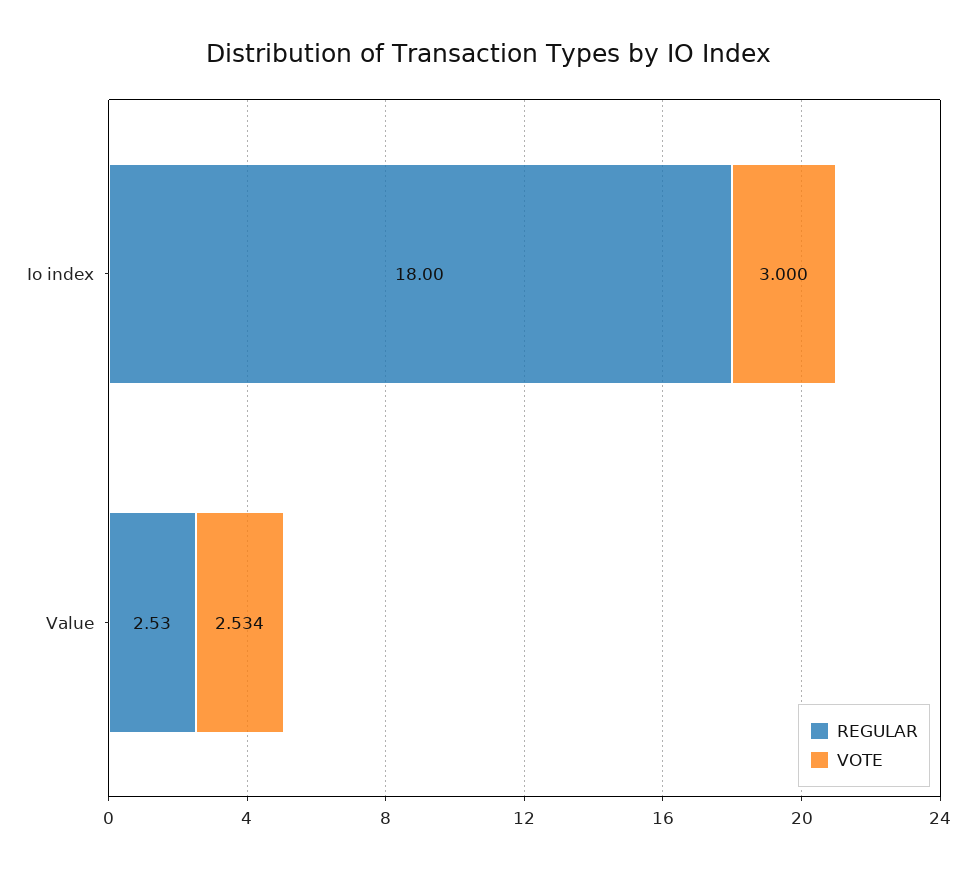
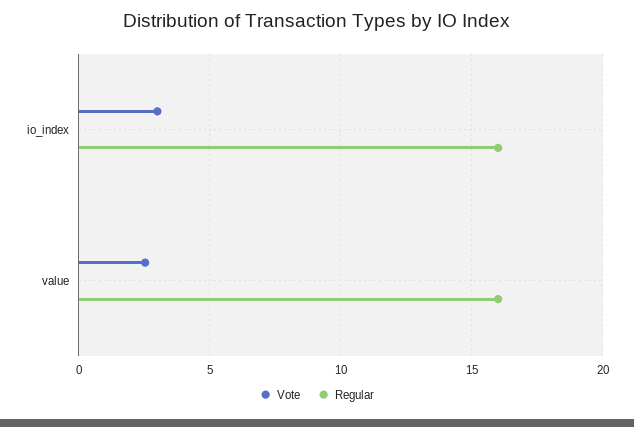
  {
    "REGULAR": {
-     "Io index": 18,
+     "Io index": 16,
-     "Value": 2.53
+     "Value": 16
    },
    "VOTE": {
      "Io index": 3,
      "Value": 2.534
    }
  }

